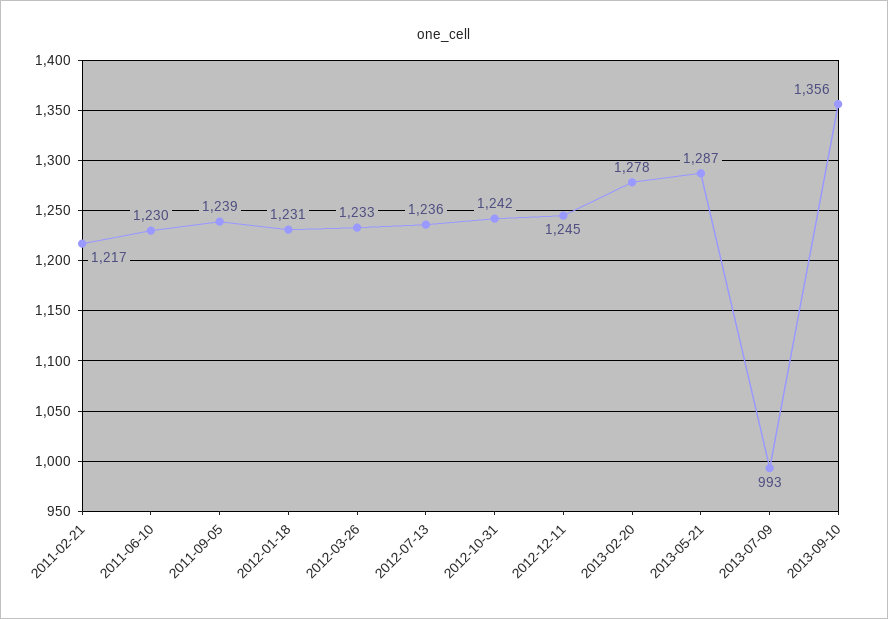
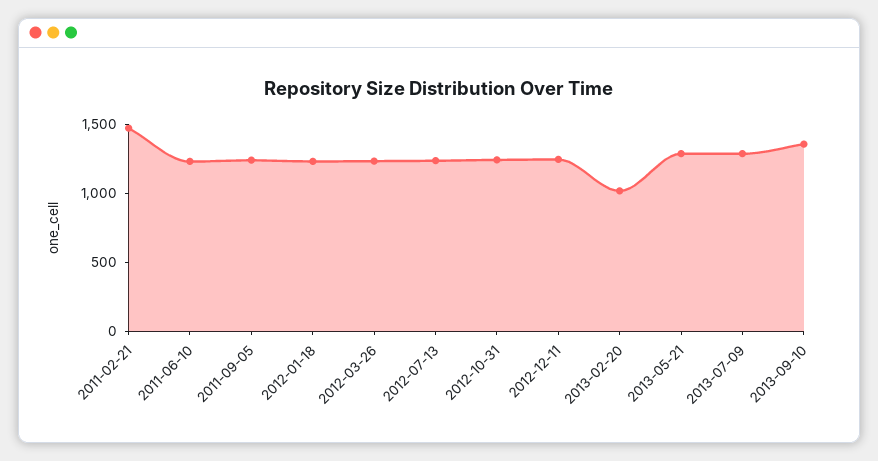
  {
-   "2011-02-21": 1217,
+   "2011-02-21": 1500,
    "2011-06-10": 1230,
    "2011-09-05": 1239,
    "2012-01-18": 1231,
    "2012-03-26": 1233,
    "2012-07-13": 1236,
    "2012-10-31": 1242,
    "2012-12-11": 1245,
-   "2013-02-20": 1278,
+   "2013-02-20": 1000,
    "2013-05-21": 1287,
-   "2013-07-09": 993,
+   "2013-07-09": 1300,
    "2013-09-10": 1356
  }

